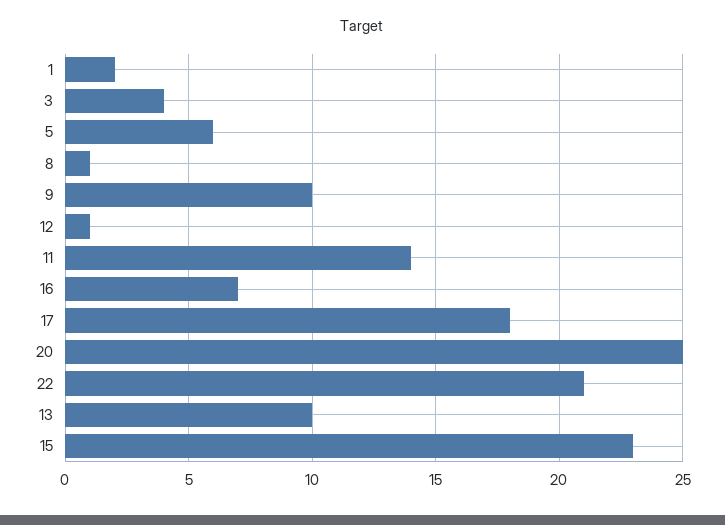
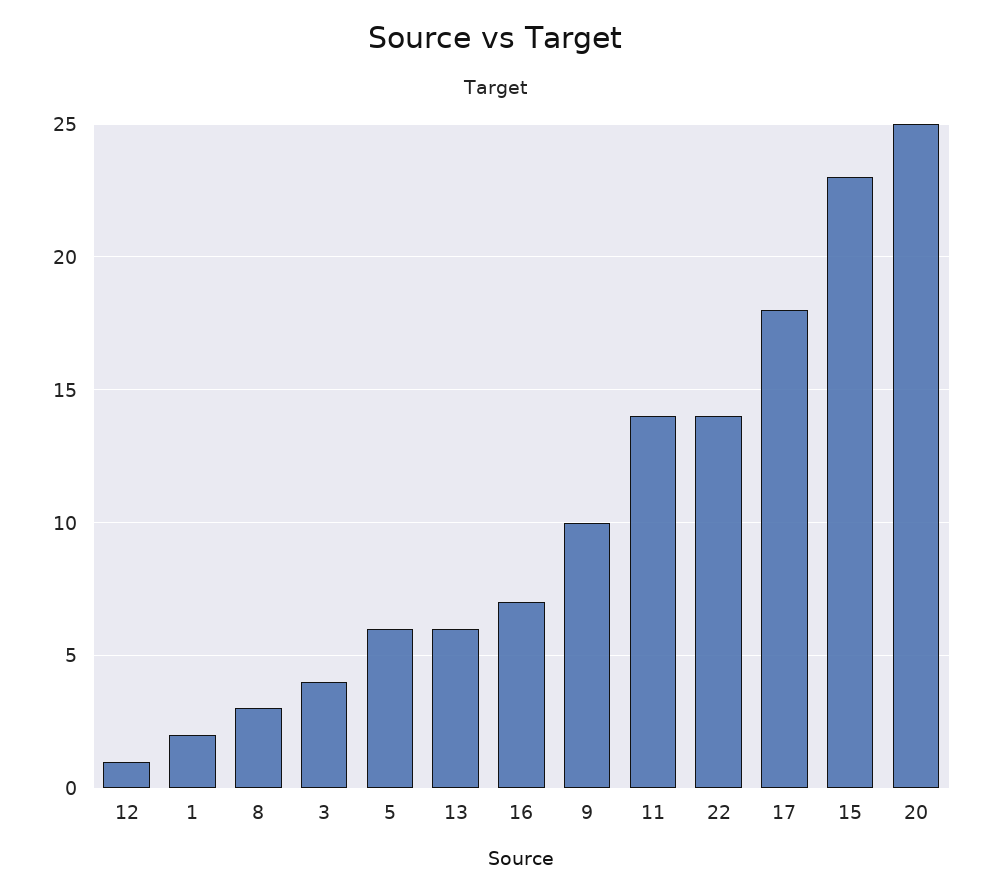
  {
    "1": 2,
    "3": 4,
    "5": 6,
-   "8": 1,
+   "8": 3,
    "9": 10,
    "12": 1,
    "11": 14,
    "16": 7,
    "17": 18,
    "20": 25,
-   "22": 21,
+   "22": 14,
-   "13": 10,
+   "13": 6,
    "15": 23
  }

